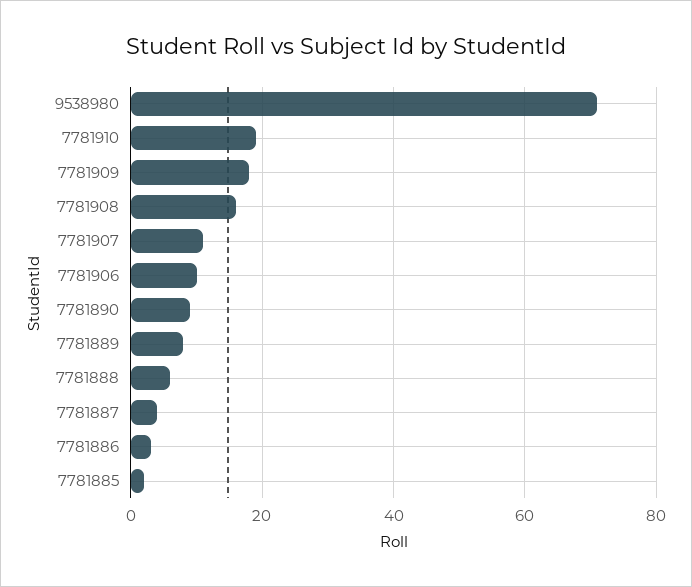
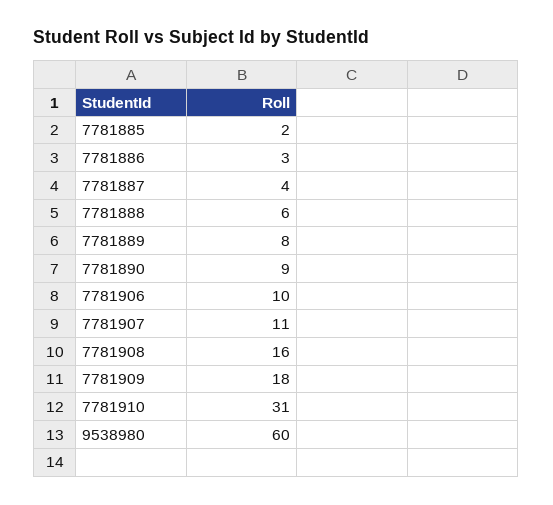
  {
-   "9538980": 70,
+   "9538980": 60,
-   "7781910": 20,
+   "7781910": 31,
    "7781909": 18,
    "7781908": 16,
    "7781907": 11,
    "7781906": 10,
    "7781890": 9,
    "7781889": 8,
    "7781888": 6,
    "7781887": 4,
    "7781886": 3,
    "7781885": 2
  }

